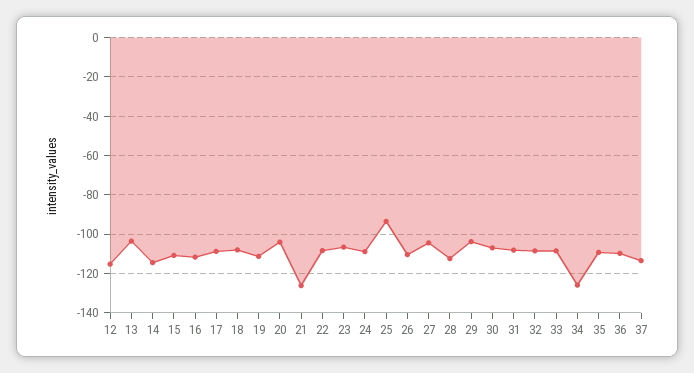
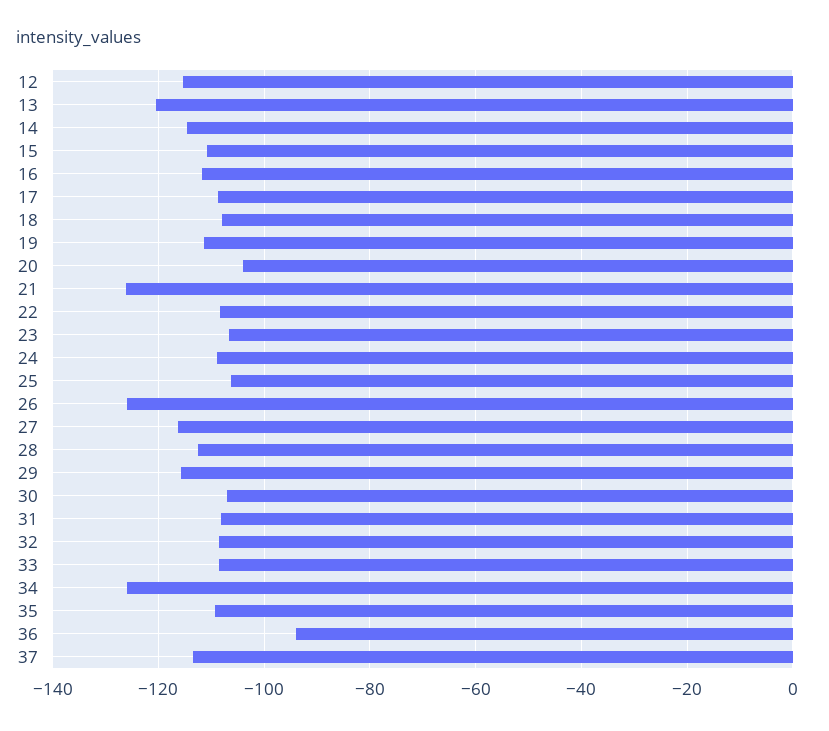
  {
    "12": -116,
-   "13": -105,
+   "13": -120,
    "14": -114,
    "15": -110,
    "16": -112,
    "17": -108,
    "18": -108,
    "19": -112,
    "20": -104,
    "21": -126,
    "22": -108,
    "23": -106,
    "24": -108,
-   "25": -95,
+   "25": -106,
-   "26": -110,
+   "26": -126,
-   "27": -105,
+   "27": -116,
    "28": -112,
-   "29": -105,
+   "29": -116,
    "30": -108,
    "31": -108,
    "32": -108,
    "33": -108,
    "34": -126,
    "35": -110,
-   "36": -110,
+   "36": -94,
    "37": -114
  }

